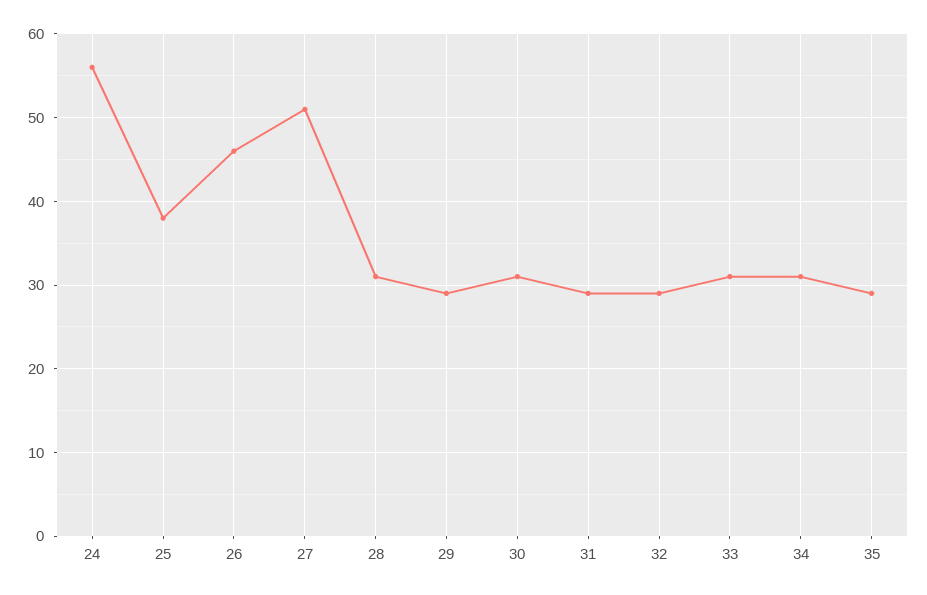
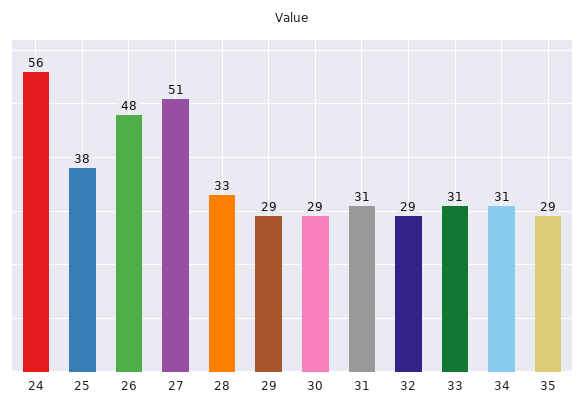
  {
    "24": 56,
    "25": 38,
-   "26": 46,
+   "26": 48,
    "27": 51,
-   "28": 31,
+   "28": 33,
    "29": 29,
-   "30": 31,
+   "30": 29,
-   "31": 29,
+   "31": 31,
    "32": 29,
    "33": 31,
    "34": 31,
    "35": 29
  }

